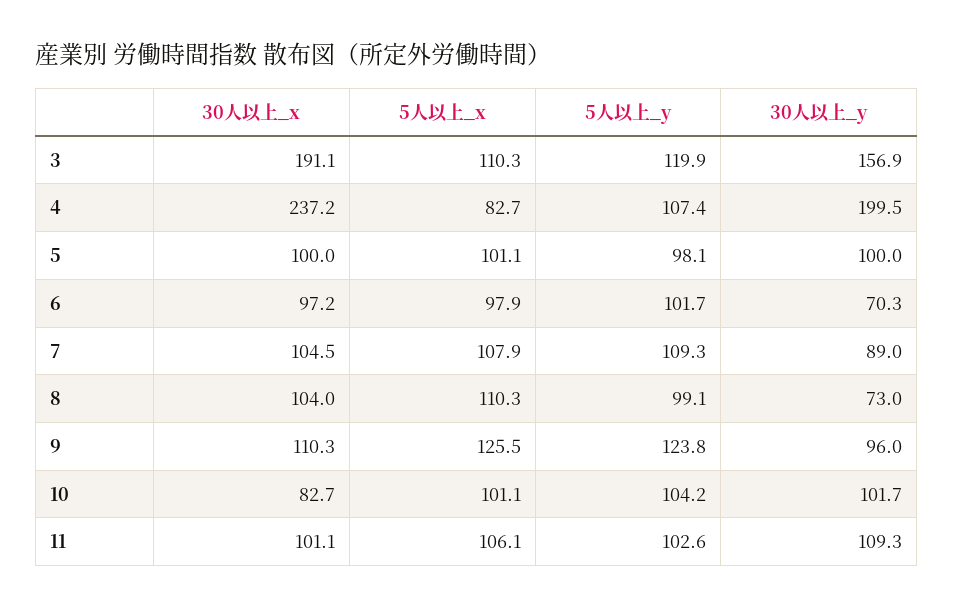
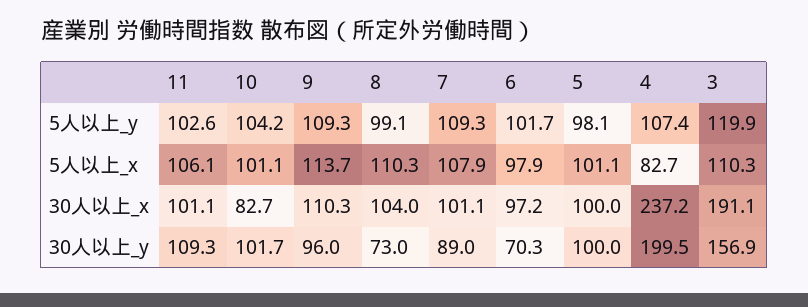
  {
    "30人以上_x": {
      "3": 191.1,
      "4": 237.2,
      "5": 100,
      "6": 97.2,
-     "7": 104.5,
+     "7": 101.1,
      "8": 104,
      "9": 110.3,
      "10": 82.7,
      "11": 101.1
    },
    "5人以上_x": {
      "3": 110.3,
      "4": 82.7,
      "5": 101.1,
      "6": 97.9,
      "7": 107.9,
      "8": 110.3,
-     "9": 125.5,
+     "9": 113.7,
      "10": 101.1,
      "11": 106.1
    },
    "5人以上_y": {
      "3": 119.9,
      "4": 107.4,
      "5": 98.1,
      "6": 101.7,
      "7": 109.3,
      "8": 99.1,
-     "9": 123.8,
+     "9": 109.3,
      "10": 104.2,
      "11": 102.6
    },
    "30人以上_y": {
      "3": 156.9,
      "4": 199.5,
      "5": 100,
      "6": 70.3,
      "7": 89,
      "8": 73,
      "9": 96,
      "10": 101.7,
      "11": 109.3
    }
  }

